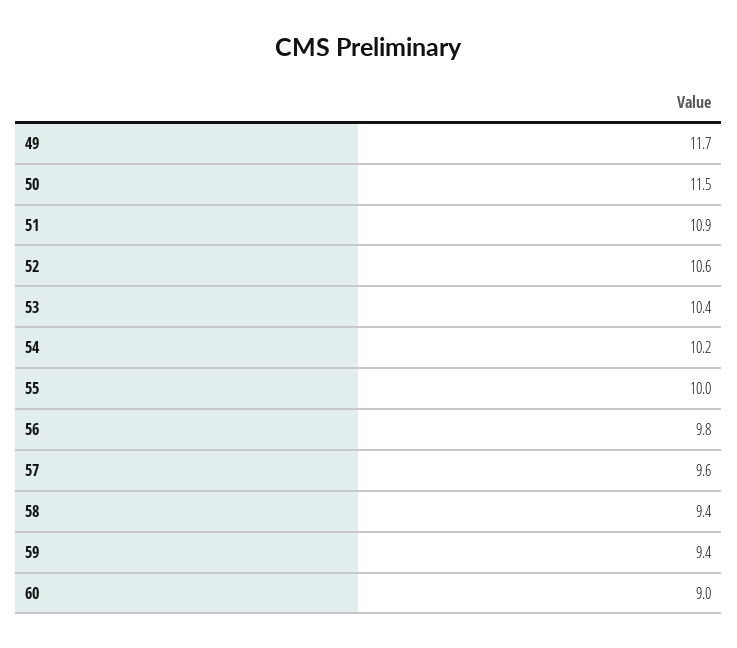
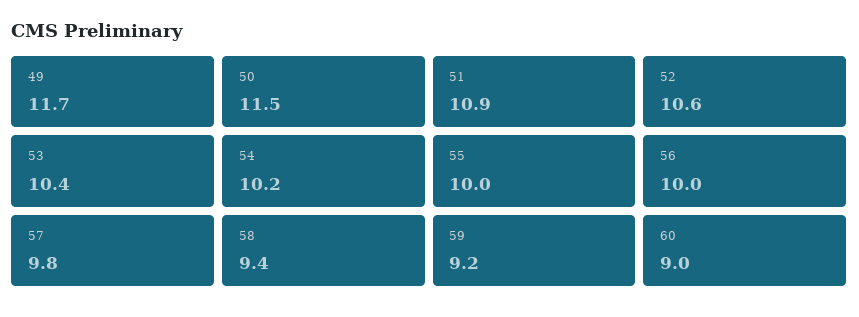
  {
    "49": 11.7,
    "50": 11.5,
    "51": 10.9,
    "52": 10.6,
    "53": 10.4,
    "54": 10.2,
    "55": 10,
-   "56": 9.8,
+   "56": 10,
-   "57": 9.6,
+   "57": 9.8,
    "58": 9.4,
-   "59": 9.4,
+   "59": 9.2,
    "60": 9
  }

